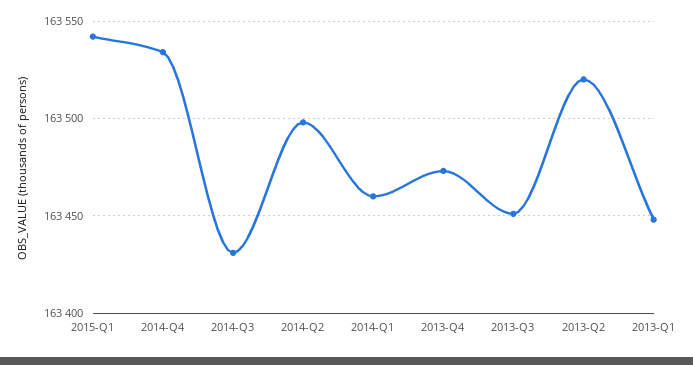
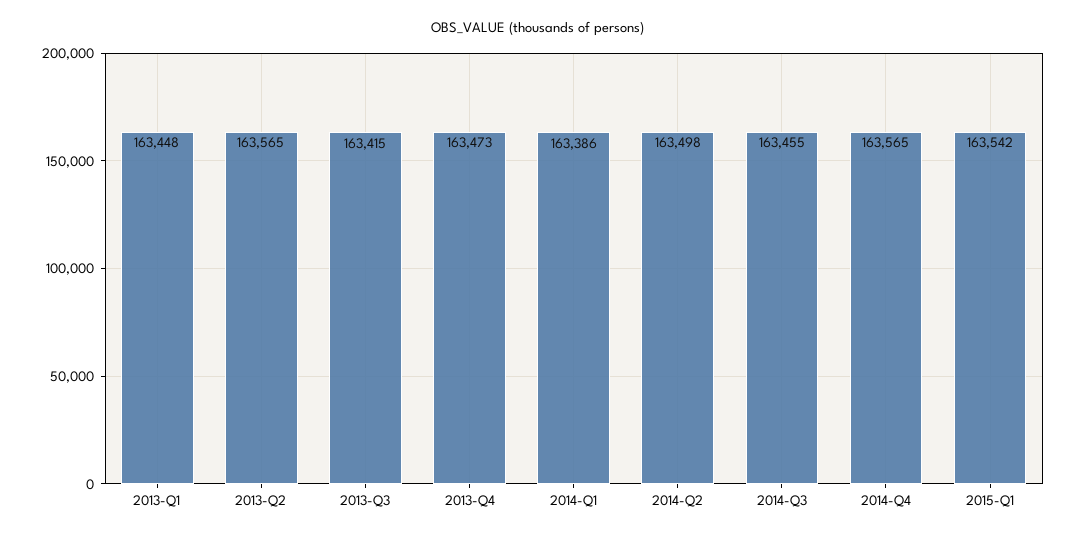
  {
    "2015-Q1": 163542,
-   "2014-Q4": 163535,
+   "2014-Q4": 163565,
-   "2014-Q3": 163430,
+   "2014-Q3": 163455,
    "2014-Q2": 163498,
-   "2014-Q1": 163460,
+   "2014-Q1": 163386,
    "2013-Q4": 163473,
-   "2013-Q3": 163450,
+   "2013-Q3": 163415,
-   "2013-Q2": 163520,
+   "2013-Q2": 163565,
    "2013-Q1": 163448
  }

